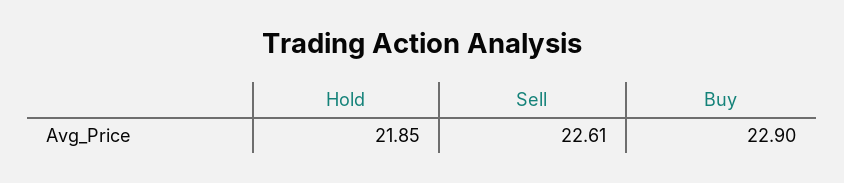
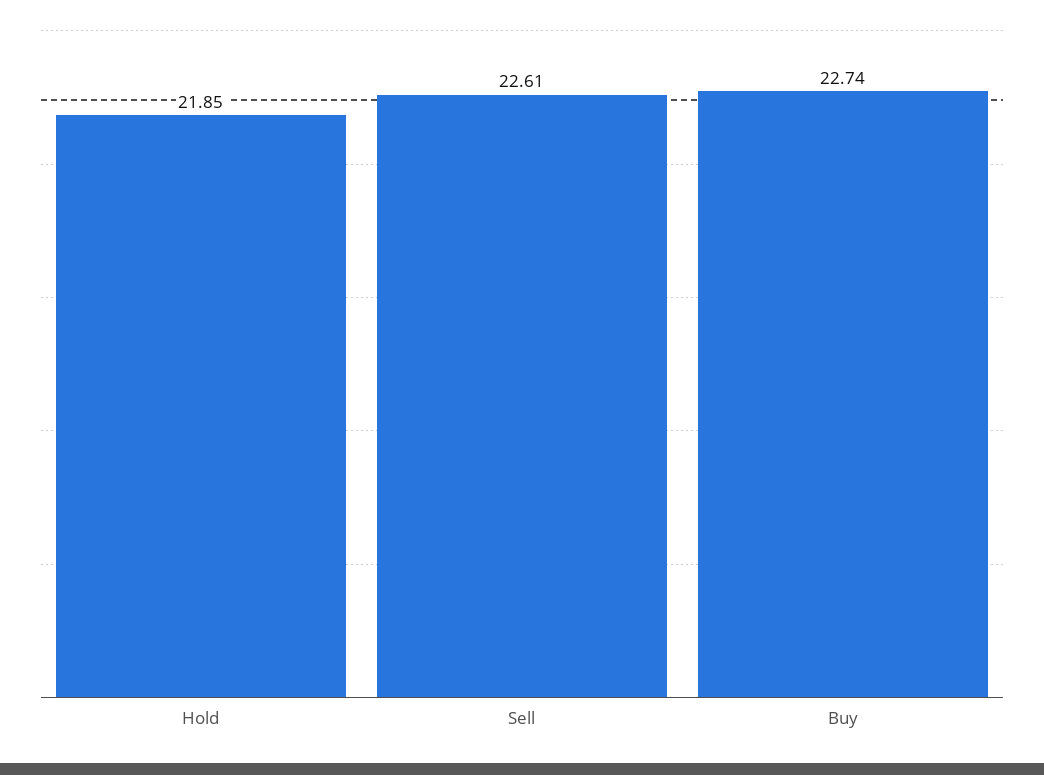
  {
    "Hold": 21.85,
    "Sell": 22.61,
-   "Buy": 22.9
+   "Buy": 22.74
  }

